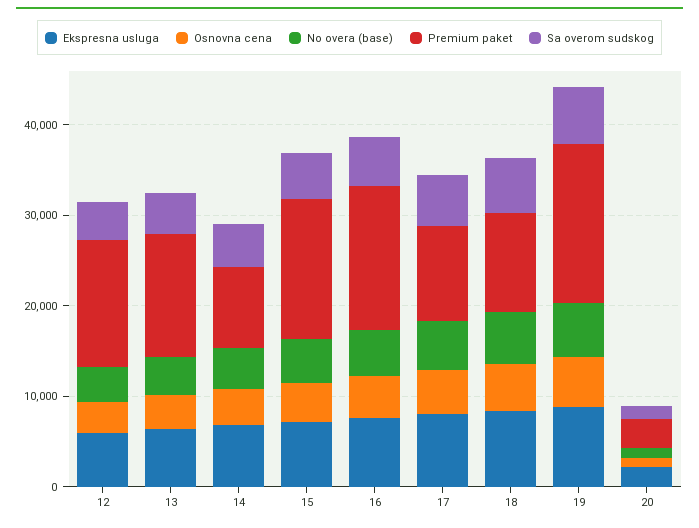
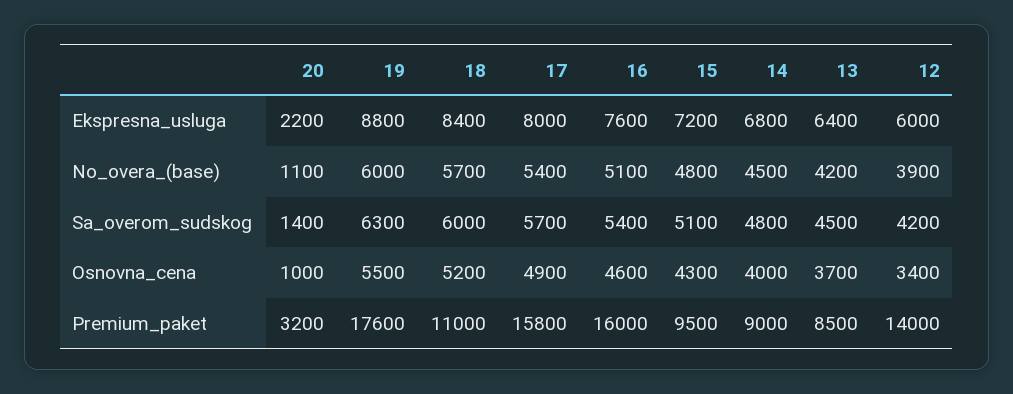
  {
    "Ekspresna usluga": {
      "12": 6000,
      "13": 6400,
      "14": 6800,
      "15": 7200,
      "16": 7600,
      "17": 8000,
      "18": 8400,
      "19": 8800,
      "20": 2200
    },
    "Osnovna cena": {
      "12": 3400,
      "13": 3700,
      "14": 4000,
      "15": 4300,
      "16": 4600,
      "17": 4900,
      "18": 5200,
      "19": 5500,
      "20": 1000
    },
    "No overa (base)": {
      "12": 3900,
      "13": 4200,
      "14": 4500,
      "15": 4800,
      "16": 5100,
      "17": 5400,
      "18": 5700,
      "19": 6000,
      "20": 1100
    },
    "Premium paket": {
      "12": 14000,
-     "13": 14000,
+     "13": 8500,
      "14": 9000,
-     "15": 16000,
+     "15": 9500,
      "16": 16000,
-     "17": 10000,
+     "17": 15800,
      "18": 11000,
      "19": 17600,
      "20": 3200
    },
    "Sa overom sudskog": {
      "12": 4200,
      "13": 4500,
      "14": 4800,
      "15": 5100,
      "16": 5400,
      "17": 5700,
      "18": 6000,
      "19": 6300,
      "20": 1400
    }
  }

